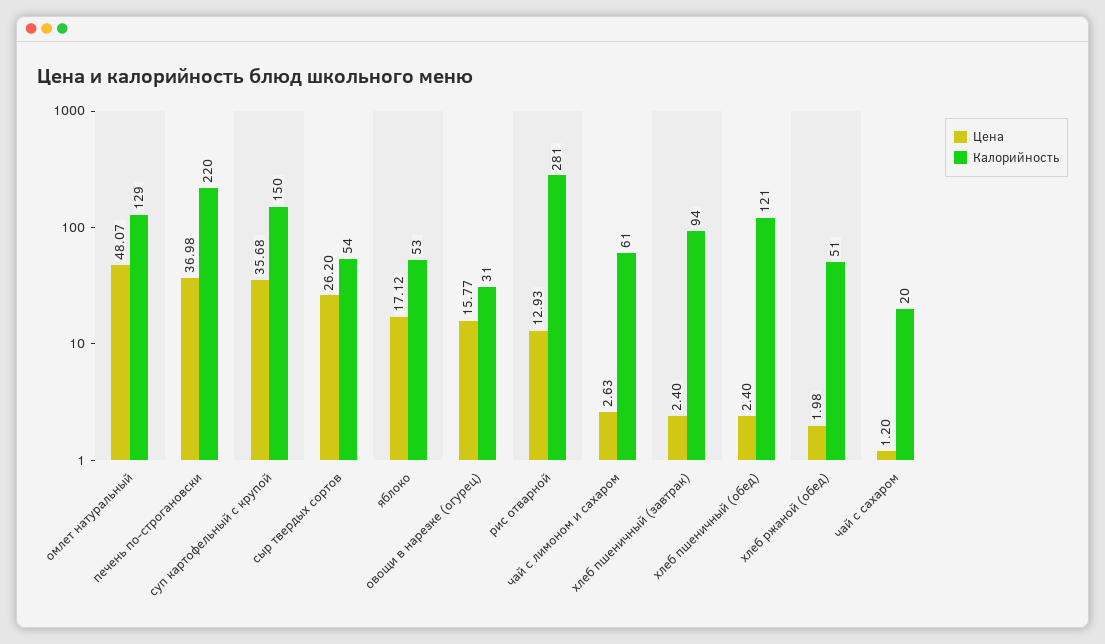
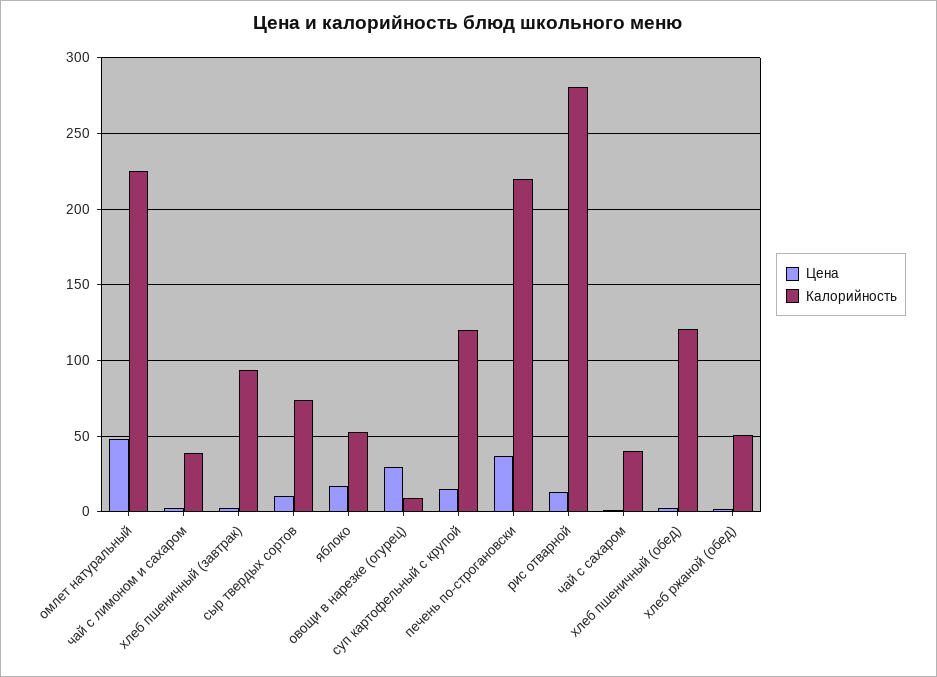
  {
    "Цена": {
      "омлет натуральный": 48.07,
      "печень по-строгановски": 36.98,
-     "суп картофельный с крупой": 35.68,
+     "суп картофельный с крупой": 15,
-     "сыр твердых сортов": 26.2,
+     "сыр твердых сортов": 10,
      "яблоко": 17.12,
-     "овощи в нарезке (огурец)": 15.77,
+     "овощи в нарезке (огурец)": 30,
      "рис отварной": 12.93,
      "чай с лимоном и сахаром": 2.63,
      "хлеб пшеничный (завтрак)": 2.4,
      "хлеб пшеничный (обед)": 2.4,
      "хлеб ржаной (обед)": 1.98,
      "чай с сахаром": 1.2
    },
    "Калорийность": {
-     "омлет натуральный": 129,
+     "омлет натуральный": 225,
      "печень по-строгановски": 220,
-     "суп картофельный с крупой": 150,
+     "суп картофельный с крупой": 120,
-     "сыр твердых сортов": 54,
+     "сыр твердых сортов": 75,
      "яблоко": 53,
-     "овощи в нарезке (огурец)": 31,
+     "овощи в нарезке (огурец)": 10,
      "рис отварной": 281,
-     "чай с лимоном и сахаром": 61,
+     "чай с лимоном и сахаром": 40,
      "хлеб пшеничный (завтрак)": 94,
      "хлеб пшеничный (обед)": 121,
      "хлеб ржаной (обед)": 51,
-     "чай с сахаром": 20
+     "чай с сахаром": 40
    }
  }

